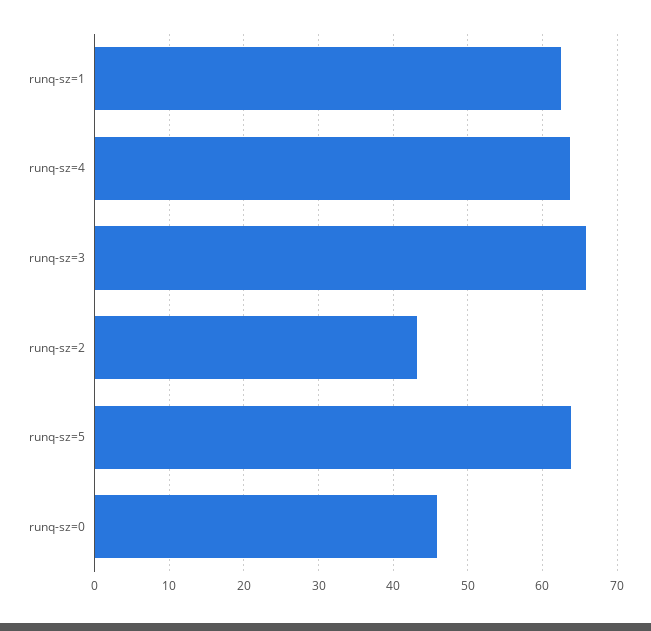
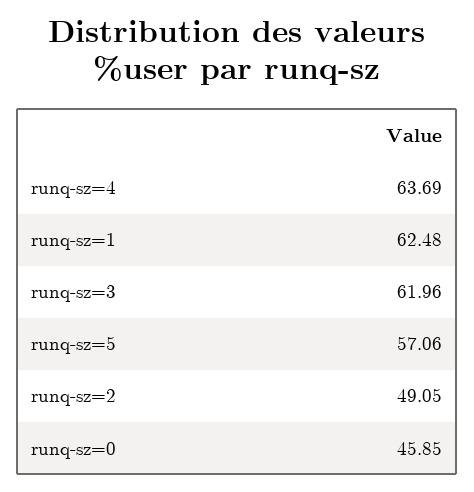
  {
    "runq-sz=1": 62.48,
    "runq-sz=4": 63.69,
-   "runq-sz=3": 66,
+   "runq-sz=3": 61.96,
-   "runq-sz=2": 43,
+   "runq-sz=2": 49.05,
-   "runq-sz=5": 64,
+   "runq-sz=5": 57.06,
    "runq-sz=0": 45.85
  }

